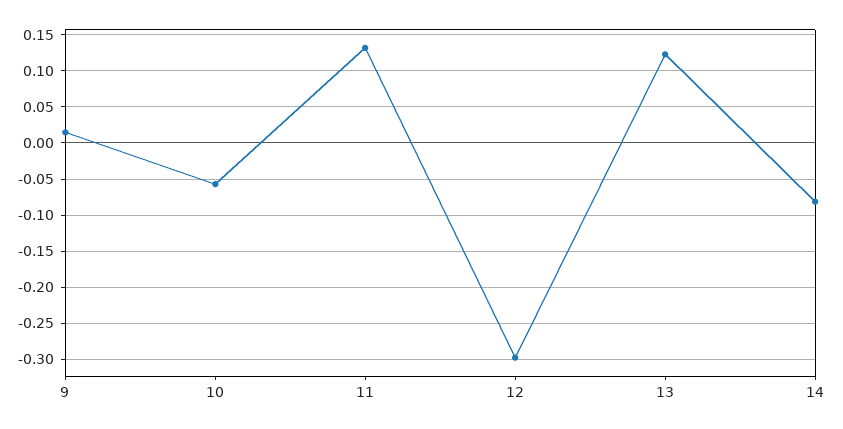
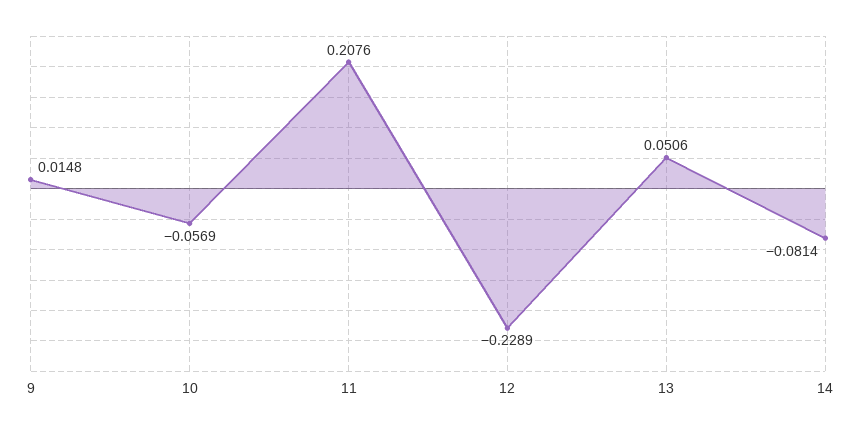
  {
    "9": 0.0148,
    "10": -0.0569,
-   "11": 0.13,
+   "11": 0.2076,
-   "12": -0.3,
+   "12": -0.2289,
-   "13": 0.12,
+   "13": 0.0506,
    "14": -0.0814
  }

